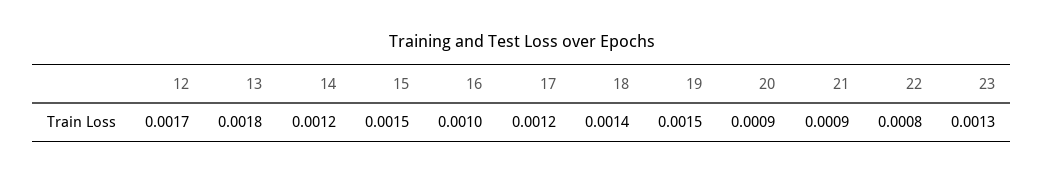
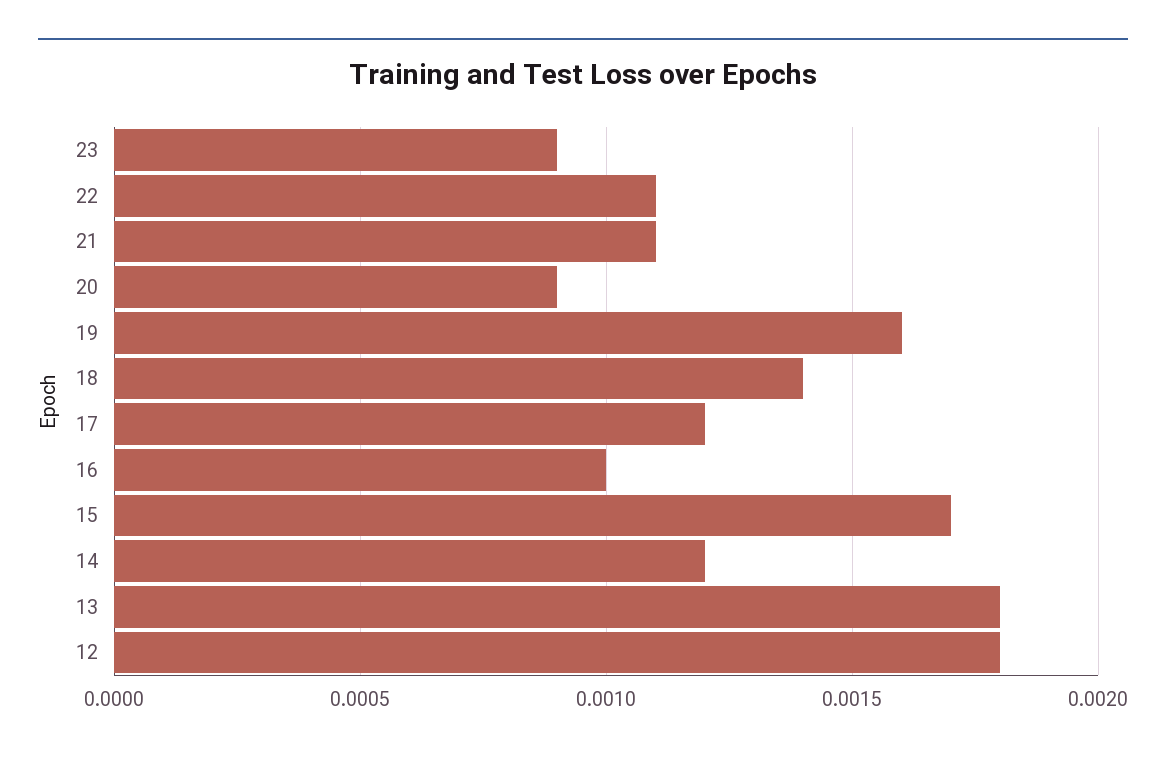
  {
-   "12": 0.0017,
+   "12": 0.0018,
    "13": 0.0018,
    "14": 0.0012,
-   "15": 0.0015,
+   "15": 0.0017,
    "16": 0.001,
    "17": 0.0012,
    "18": 0.0014,
-   "19": 0.0015,
+   "19": 0.0016,
    "20": 0.0009,
-   "21": 0.0009,
+   "21": 0.0011,
-   "22": 0.0008,
+   "22": 0.0011,
-   "23": 0.0013
+   "23": 0.0009
  }

